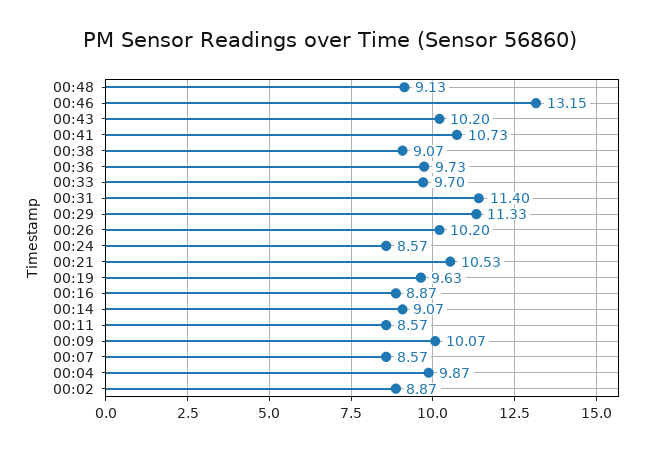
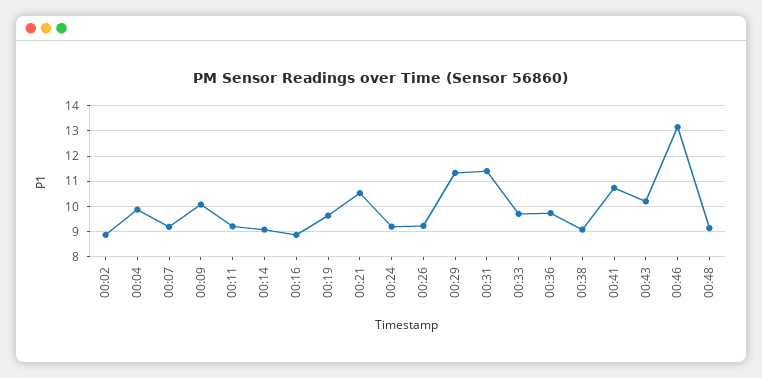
  {
    "00:48": 9.13,
    "00:46": 13.15,
    "00:43": 10.2,
    "00:41": 10.73,
    "00:38": 9.07,
    "00:36": 9.73,
    "00:33": 9.7,
    "00:31": 11.4,
    "00:29": 11.33,
-   "00:26": 10.2,
+   "00:26": 9.25,
-   "00:24": 8.57,
+   "00:24": 9.25,
    "00:21": 10.53,
    "00:19": 9.63,
    "00:16": 8.87,
    "00:14": 9.07,
-   "00:11": 8.57,
+   "00:11": 9.25,
    "00:09": 10.07,
-   "00:07": 8.57,
+   "00:07": 9.25,
    "00:04": 9.87,
    "00:02": 8.87
  }

